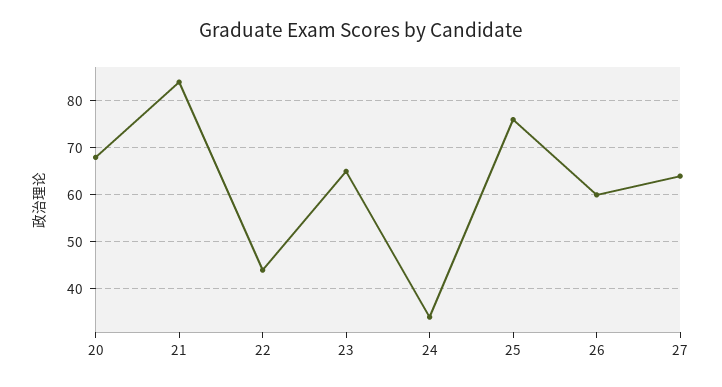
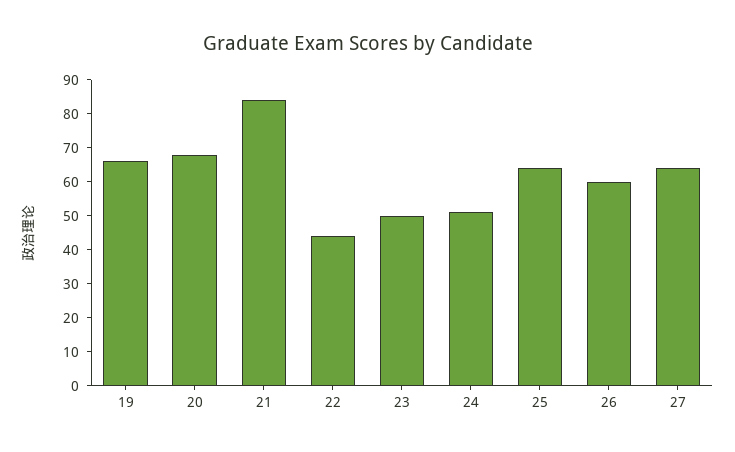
  {
    "20": 70,
    "21": 85,
    "22": 45,
-   "23": 65,
+   "23": 50,
-   "24": 35,
+   "24": 50,
-   "25": 75,
+   "25": 65,
    "26": 60,
-   "27": 65
+   "27": 65,
+   "19": 65
  }

